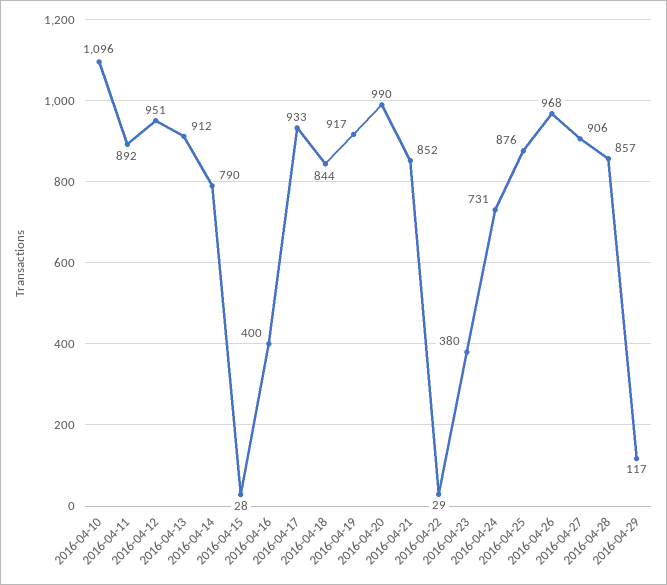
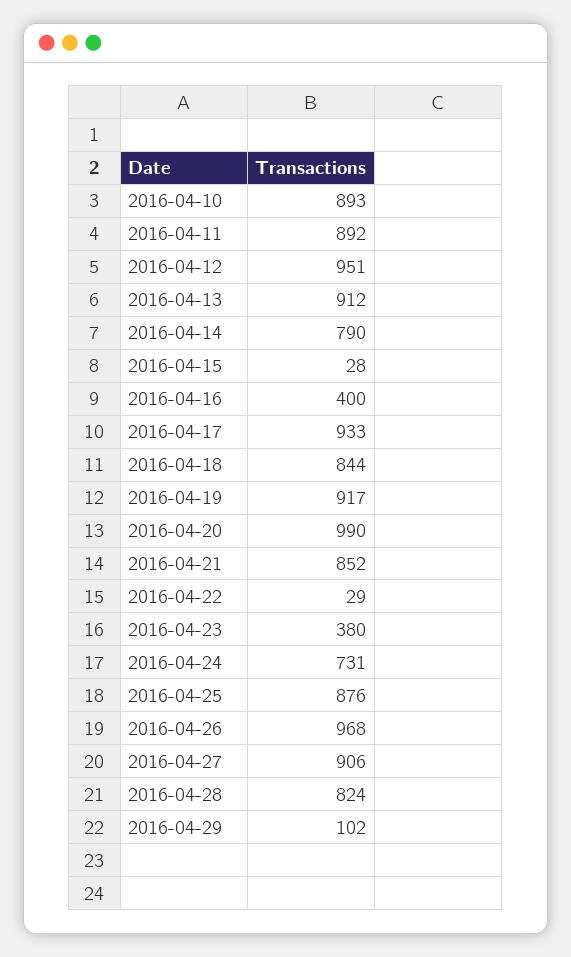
  {
-   "2016-04-10": 1096,
+   "2016-04-10": 893,
    "2016-04-11": 892,
    "2016-04-12": 951,
    "2016-04-13": 912,
    "2016-04-14": 790,
    "2016-04-15": 28,
    "2016-04-16": 400,
    "2016-04-17": 933,
    "2016-04-18": 844,
    "2016-04-19": 917,
    "2016-04-20": 990,
    "2016-04-21": 852,
    "2016-04-22": 29,
    "2016-04-23": 380,
    "2016-04-24": 731,
    "2016-04-25": 876,
    "2016-04-26": 968,
    "2016-04-27": 906,
-   "2016-04-28": 857,
+   "2016-04-28": 824,
-   "2016-04-29": 117
+   "2016-04-29": 102
  }

